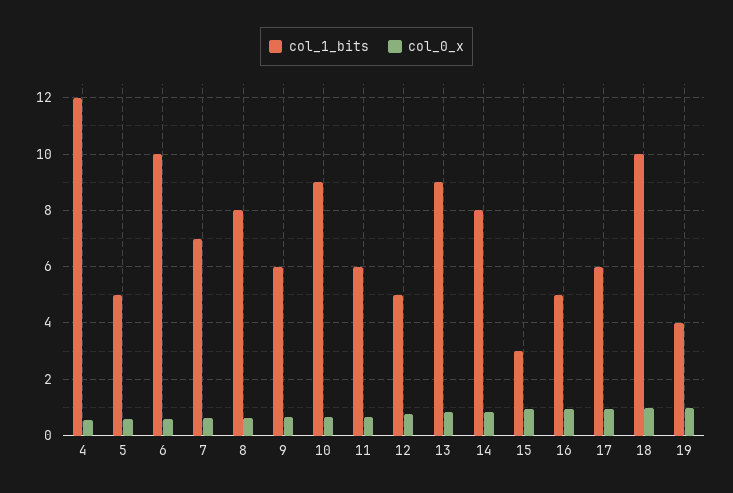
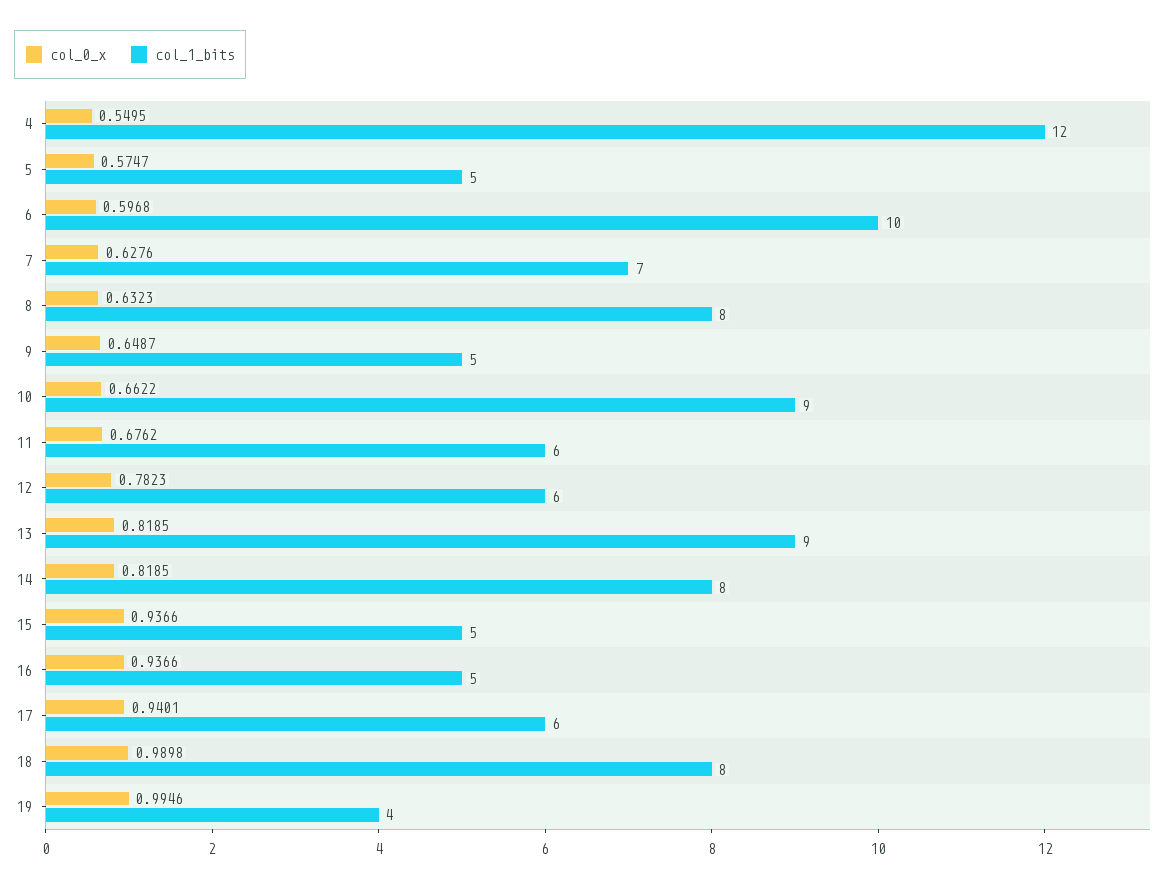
  {
    "col_1_bits": {
      "4": 12,
      "5": 5,
      "6": 10,
      "7": 7,
      "8": 8,
-     "9": 6,
+     "9": 5,
      "10": 9,
      "11": 6,
-     "12": 5,
+     "12": 6,
      "13": 9,
      "14": 8,
-     "15": 3,
+     "15": 5,
      "16": 5,
      "17": 6,
-     "18": 10,
+     "18": 8,
      "19": 4
    },
    "col_0_x": {
      "4": 0.5495,
      "5": 0.5747,
      "6": 0.5968,
      "7": 0.6276,
      "8": 0.6323,
      "9": 0.6487,
      "10": 0.6622,
      "11": 0.6762,
      "12": 0.7823,
      "13": 0.8185,
      "14": 0.8185,
      "15": 0.9366,
      "16": 0.9366,
      "17": 0.9401,
      "18": 0.9898,
      "19": 0.9946
    }
  }

